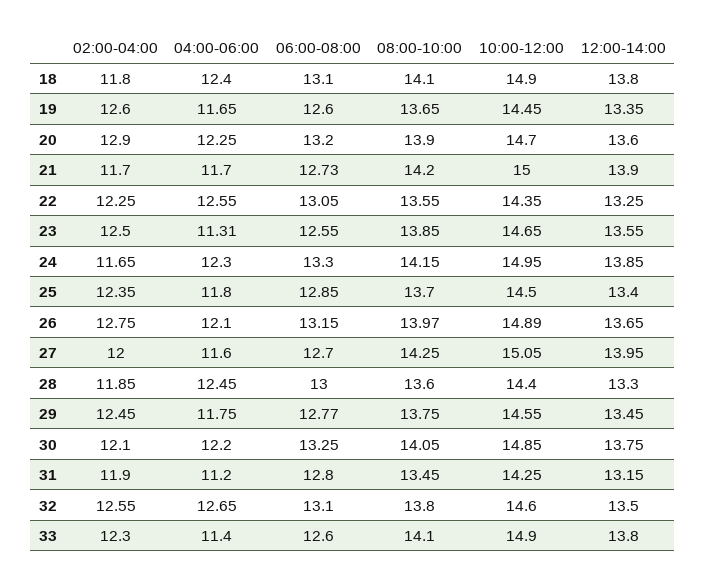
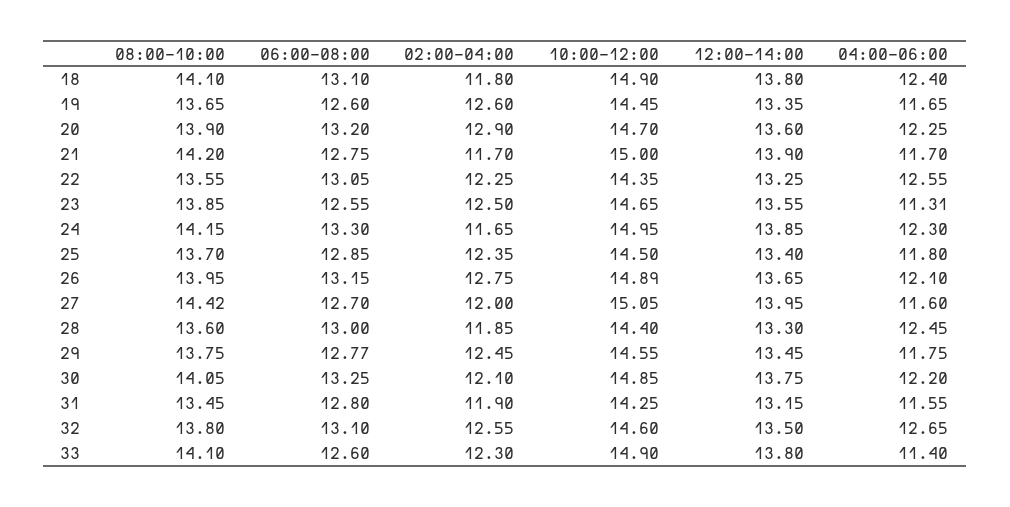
  {
    "02:00-04:00": {
      "18": 11.8,
      "19": 12.6,
      "20": 12.9,
      "21": 11.7,
      "22": 12.25,
      "23": 12.5,
      "24": 11.65,
      "25": 12.35,
      "26": 12.75,
      "27": 12,
      "28": 11.85,
      "29": 12.45,
      "30": 12.1,
      "31": 11.9,
      "32": 12.55,
      "33": 12.3
    },
    "04:00-06:00": {
      "18": 12.4,
      "19": 11.65,
      "20": 12.25,
      "21": 11.7,
      "22": 12.55,
      "23": 11.31,
      "24": 12.3,
      "25": 11.8,
      "26": 12.1,
      "27": 11.6,
      "28": 12.45,
      "29": 11.75,
      "30": 12.2,
-     "31": 11.2,
+     "31": 11.55,
      "32": 12.65,
      "33": 11.4
    },
    "06:00-08:00": {
      "18": 13.1,
      "19": 12.6,
      "20": 13.2,
-     "21": 12.73,
+     "21": 12.75,
      "22": 13.05,
      "23": 12.55,
      "24": 13.3,
      "25": 12.85,
      "26": 13.15,
      "27": 12.7,
      "28": 13,
      "29": 12.77,
      "30": 13.25,
      "31": 12.8,
      "32": 13.1,
      "33": 12.6
    },
    "08:00-10:00": {
      "18": 14.1,
      "19": 13.65,
      "20": 13.9,
      "21": 14.2,
      "22": 13.55,
      "23": 13.85,
      "24": 14.15,
      "25": 13.7,
-     "26": 13.97,
+     "26": 13.95,
-     "27": 14.25,
+     "27": 14.42,
      "28": 13.6,
      "29": 13.75,
      "30": 14.05,
      "31": 13.45,
      "32": 13.8,
      "33": 14.1
    },
    "10:00-12:00": {
      "18": 14.9,
      "19": 14.45,
      "20": 14.7,
      "21": 15,
      "22": 14.35,
      "23": 14.65,
      "24": 14.95,
      "25": 14.5,
      "26": 14.89,
      "27": 15.05,
      "28": 14.4,
      "29": 14.55,
      "30": 14.85,
      "31": 14.25,
      "32": 14.6,
      "33": 14.9
    },
    "12:00-14:00": {
      "18": 13.8,
      "19": 13.35,
      "20": 13.6,
      "21": 13.9,
      "22": 13.25,
      "23": 13.55,
      "24": 13.85,
      "25": 13.4,
      "26": 13.65,
      "27": 13.95,
      "28": 13.3,
      "29": 13.45,
      "30": 13.75,
      "31": 13.15,
      "32": 13.5,
      "33": 13.8
    }
  }

